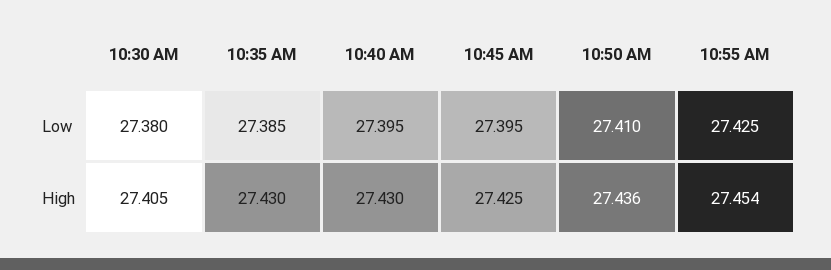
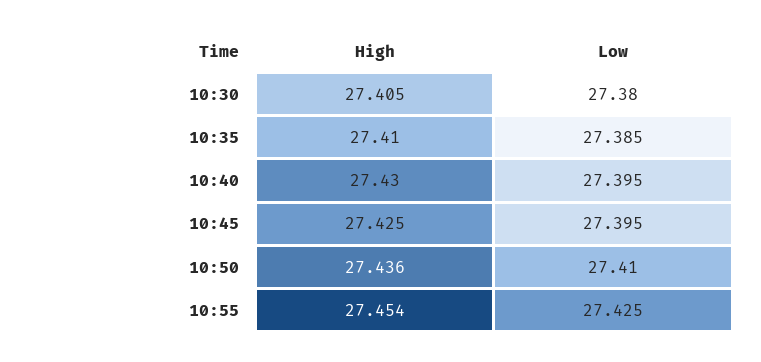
  {
    "10:30 AM": {
      "Low": 27.38,
      "High": 27.405
    },
    "10:35 AM": {
      "Low": 27.385,
-     "High": 27.43
+     "High": 27.41
    },
    "10:40 AM": {
      "Low": 27.395,
      "High": 27.43
    },
    "10:45 AM": {
      "Low": 27.395,
      "High": 27.425
    },
    "10:50 AM": {
      "Low": 27.41,
      "High": 27.436
    },
    "10:55 AM": {
      "Low": 27.425,
      "High": 27.454
    }
  }

